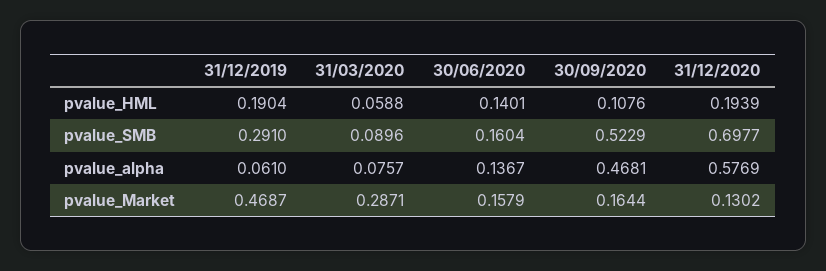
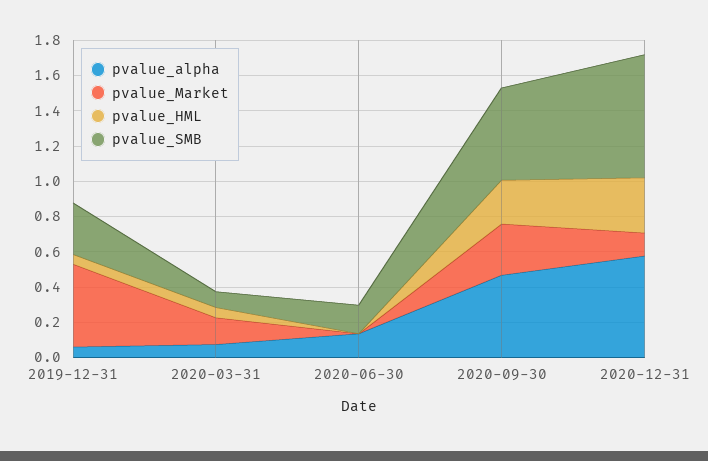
  {
    "pvalue_HML": {
-     "31/12/2019": 0.1904,
+     "31/12/2019": 0.05,
      "31/03/2020": 0.0588,
-     "30/06/2020": 0.1401,
+     "30/06/2020": 0,
-     "30/09/2020": 0.1076,
+     "30/09/2020": 0.25,
-     "31/12/2020": 0.1939
+     "31/12/2020": 0.3
    },
    "pvalue_SMB": {
      "31/12/2019": 0.291,
      "31/03/2020": 0.0896,
      "30/06/2020": 0.1604,
      "30/09/2020": 0.5229,
      "31/12/2020": 0.6977
    },
    "pvalue_alpha": {
      "31/12/2019": 0.061,
      "31/03/2020": 0.0757,
      "30/06/2020": 0.1367,
      "30/09/2020": 0.4681,
      "31/12/2020": 0.5769
    },
    "pvalue_Market": {
      "31/12/2019": 0.4687,
-     "31/03/2020": 0.2871,
+     "31/03/2020": 0.15,
-     "30/06/2020": 0.1579,
+     "30/06/2020": 0,
-     "30/09/2020": 0.1644,
+     "30/09/2020": 0.3,
      "31/12/2020": 0.1302
    }
  }

